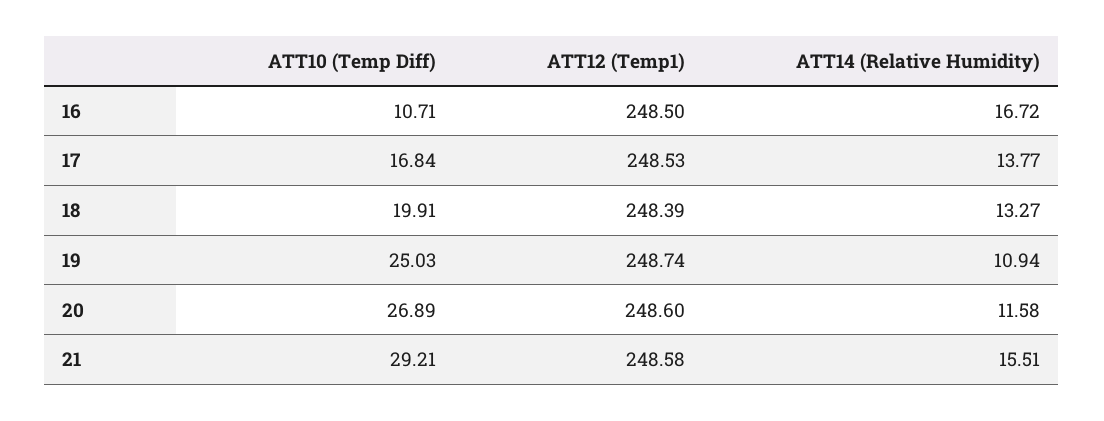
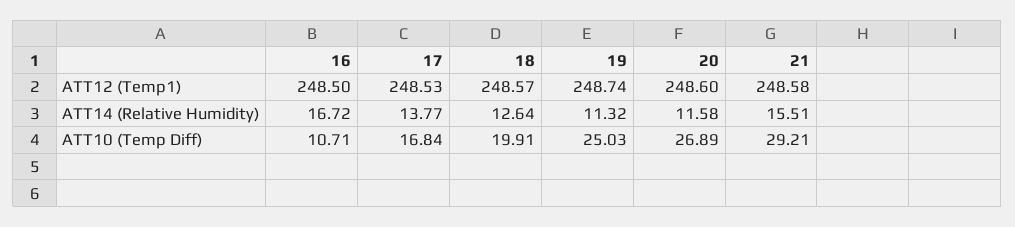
  {
    "ATT10 (Temp Diff)": {
      "16": 10.71,
      "17": 16.84,
      "18": 19.91,
      "19": 25.03,
      "20": 26.89,
      "21": 29.21
    },
    "ATT12 (Temp1)": {
      "16": 248.5,
      "17": 248.53,
-     "18": 248.39,
+     "18": 248.57,
      "19": 248.74,
      "20": 248.6,
      "21": 248.58
    },
    "ATT14 (Relative Humidity)": {
      "16": 16.72,
      "17": 13.77,
-     "18": 13.27,
+     "18": 12.64,
-     "19": 10.94,
+     "19": 11.32,
      "20": 11.58,
      "21": 15.51
    }
  }

